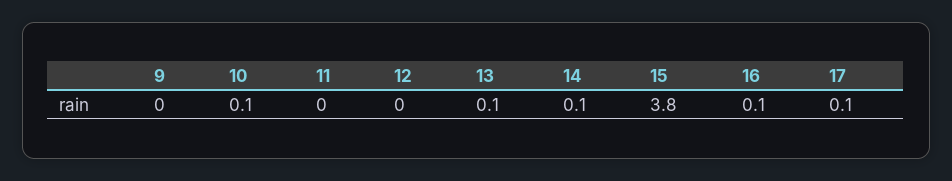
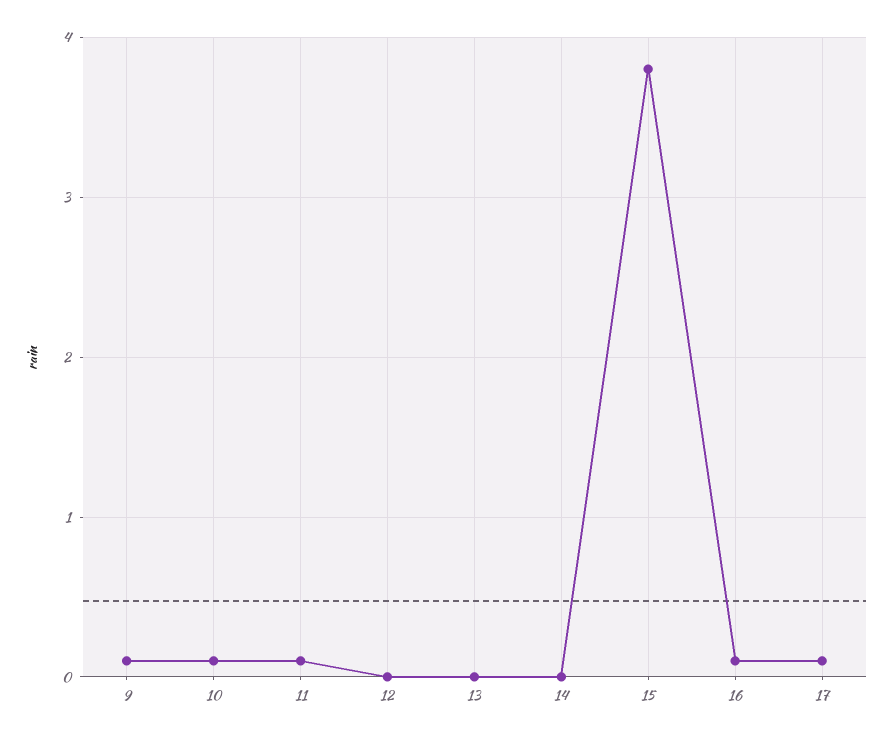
  {
-   "9": 0,
+   "9": 0.1,
    "10": 0.1,
-   "11": 0,
+   "11": 0.1,
    "12": 0,
-   "13": 0.1,
+   "13": 0,
-   "14": 0.1,
+   "14": 0,
    "15": 3.8,
    "16": 0.1,
    "17": 0.1
  }

